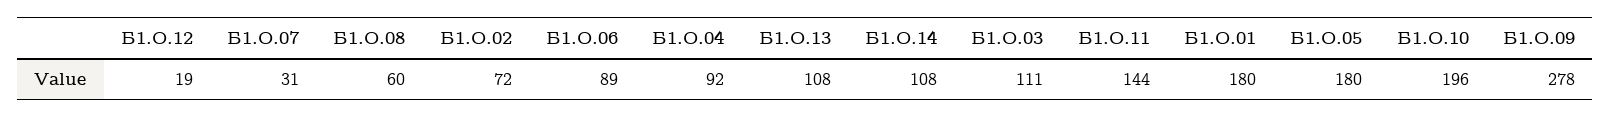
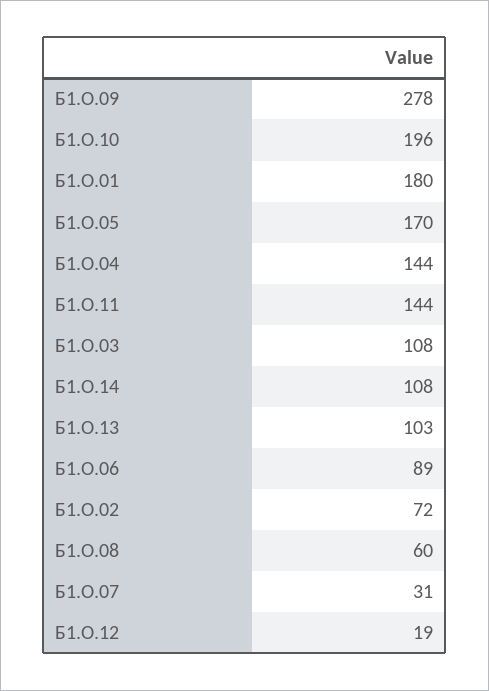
  {
    "Б1.О.12": 19,
    "Б1.О.07": 31,
    "Б1.О.08": 60,
    "Б1.О.02": 72,
    "Б1.О.06": 89,
-   "Б1.О.04": 92,
+   "Б1.О.04": 144,
-   "Б1.О.13": 108,
+   "Б1.О.13": 103,
    "Б1.О.14": 108,
-   "Б1.О.03": 111,
+   "Б1.О.03": 108,
    "Б1.О.11": 144,
    "Б1.О.01": 180,
-   "Б1.О.05": 180,
+   "Б1.О.05": 170,
    "Б1.О.10": 196,
    "Б1.О.09": 278
  }

